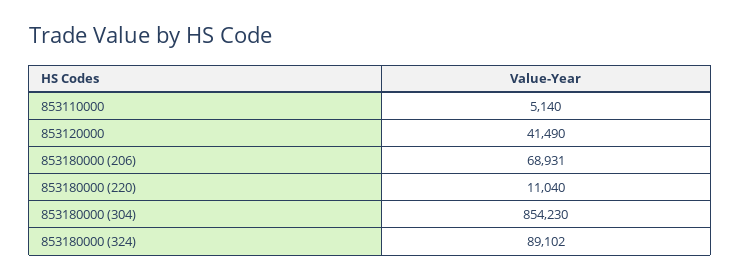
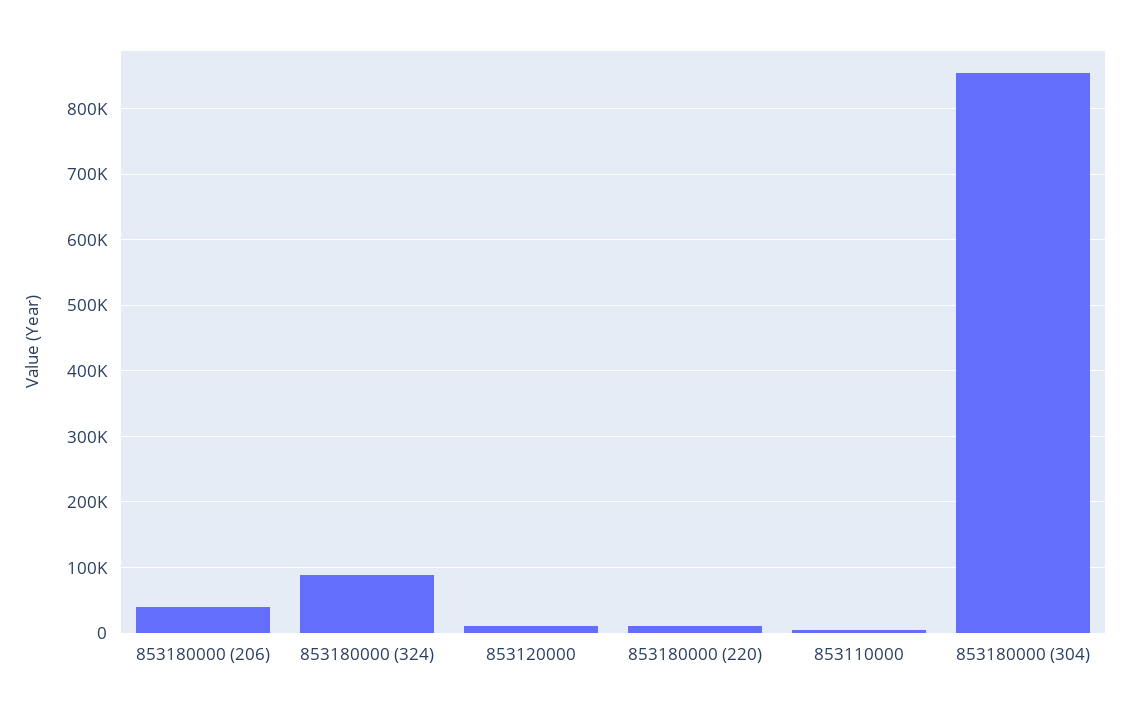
  {
    "853110000": 5140,
-   "853120000": 41490,
+   "853120000": 10000,
-   "853180000 (206)": 68931,
+   "853180000 (206)": 40000,
    "853180000 (220)": 11040,
    "853180000 (304)": 854230,
    "853180000 (324)": 89102
  }

